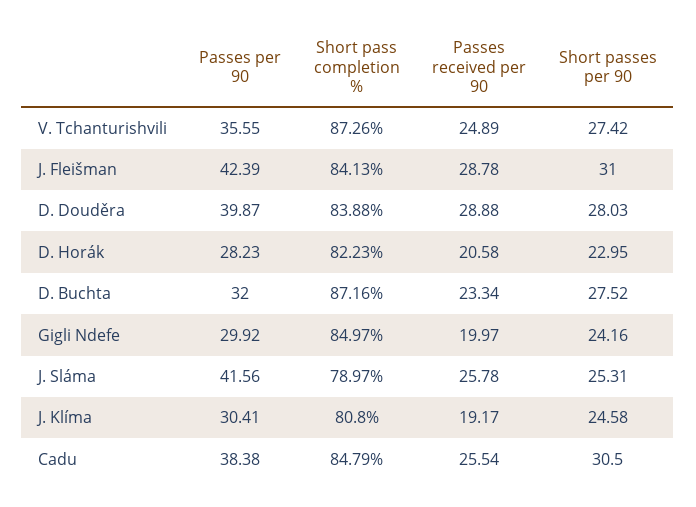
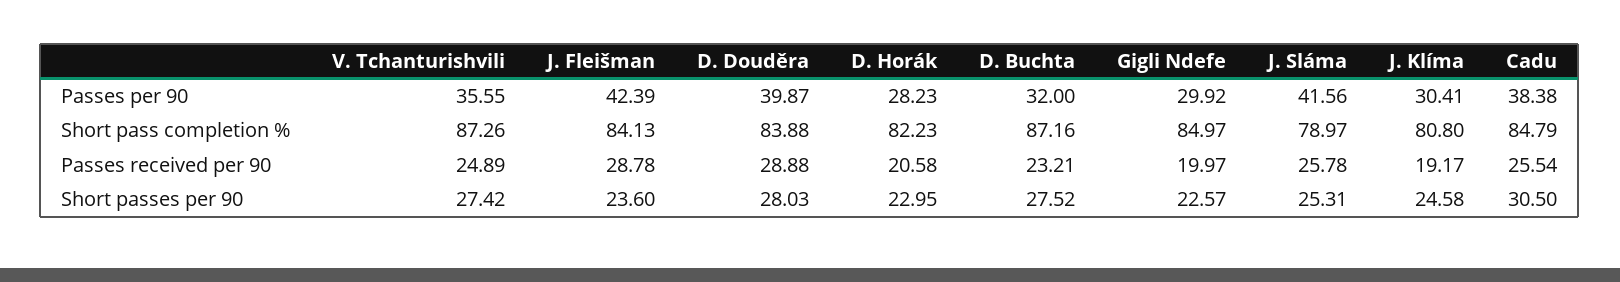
  {
    "Passes per 90": {
      "V. Tchanturishvili": 35.55,
      "J. Fleišman": 42.39,
      "D. Douděra": 39.87,
      "D. Horák": 28.23,
      "D. Buchta": 32,
      "Gigli Ndefe": 29.92,
      "J. Sláma": 41.56,
      "J. Klíma": 30.41,
      "Cadu": 38.38
    },
    "Short pass completion %": {
      "V. Tchanturishvili": 87.26,
      "J. Fleišman": 84.13,
      "D. Douděra": 83.88,
      "D. Horák": 82.23,
      "D. Buchta": 87.16,
      "Gigli Ndefe": 84.97,
      "J. Sláma": 78.97,
      "J. Klíma": 80.8,
      "Cadu": 84.79
    },
    "Passes received per 90": {
      "V. Tchanturishvili": 24.89,
      "J. Fleišman": 28.78,
      "D. Douděra": 28.88,
      "D. Horák": 20.58,
-     "D. Buchta": 23.34,
+     "D. Buchta": 23.21,
      "Gigli Ndefe": 19.97,
      "J. Sláma": 25.78,
      "J. Klíma": 19.17,
      "Cadu": 25.54
    },
    "Short passes per 90": {
      "V. Tchanturishvili": 27.42,
-     "J. Fleišman": 31,
+     "J. Fleišman": 23.6,
      "D. Douděra": 28.03,
      "D. Horák": 22.95,
      "D. Buchta": 27.52,
-     "Gigli Ndefe": 24.16,
+     "Gigli Ndefe": 22.57,
      "J. Sláma": 25.31,
      "J. Klíma": 24.58,
      "Cadu": 30.5
    }
  }

